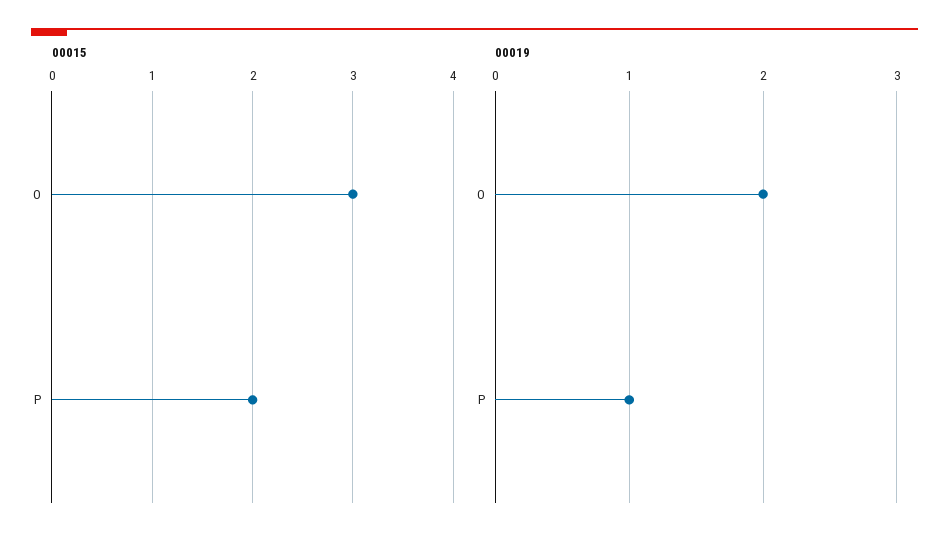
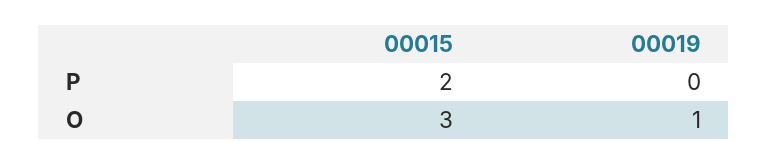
  {
    "00015": {
      "O": 3,
      "P": 2
    },
    "00019": {
-     "O": 2,
+     "O": 1,
-     "P": 1
+     "P": 0
    }
  }

